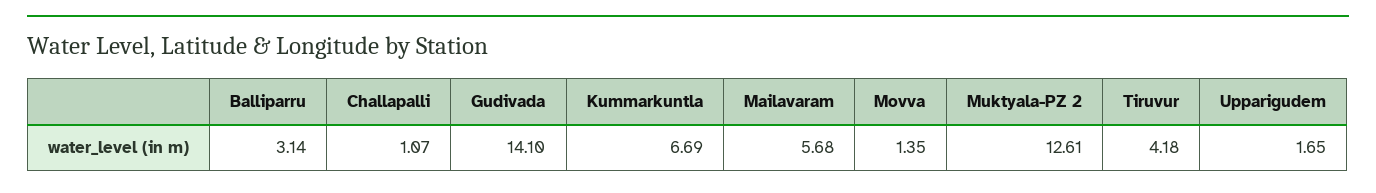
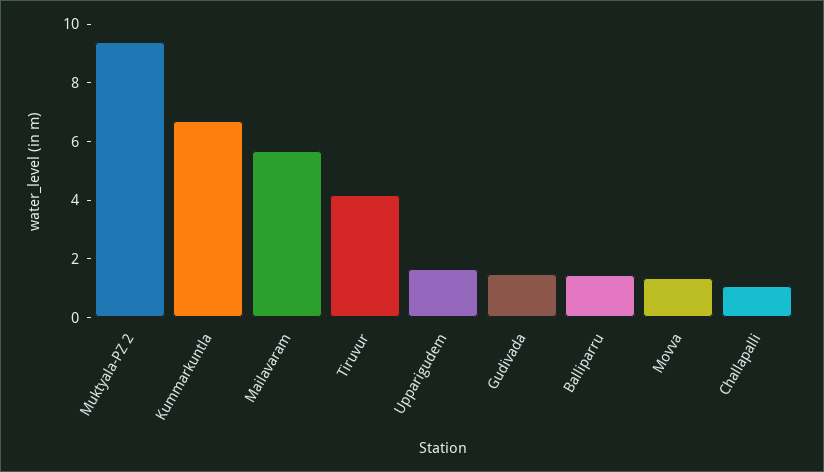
  {
-   "Balliparru": 3.14,
+   "Balliparru": 1.5,
    "Challapalli": 1.07,
-   "Gudivada": 14.1,
+   "Gudivada": 1.5,
    "Kummarkuntla": 6.69,
    "Mailavaram": 5.68,
    "Movva": 1.35,
-   "Muktyala-PZ 2": 12.61,
+   "Muktyala-PZ 2": 9.5,
    "Tiruvur": 4.18,
    "Upparigudem": 1.65
  }

